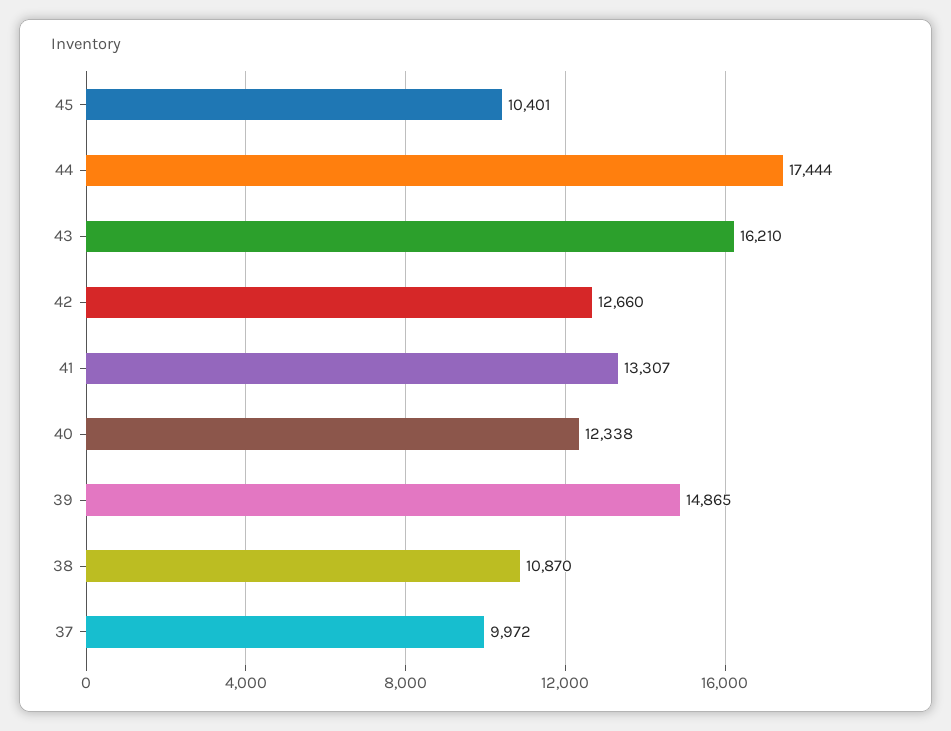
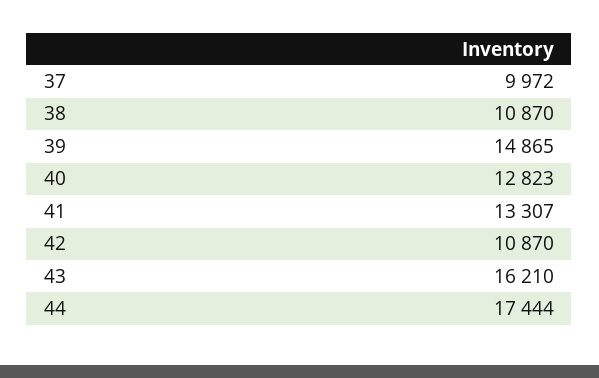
  {
-   "45": 10401,
    "44": 17444,
    "43": 16210,
-   "42": 12660,
+   "42": 10870,
    "41": 13307,
-   "40": 12338,
+   "40": 12823,
    "39": 14865,
    "38": 10870,
    "37": 9972
  }

